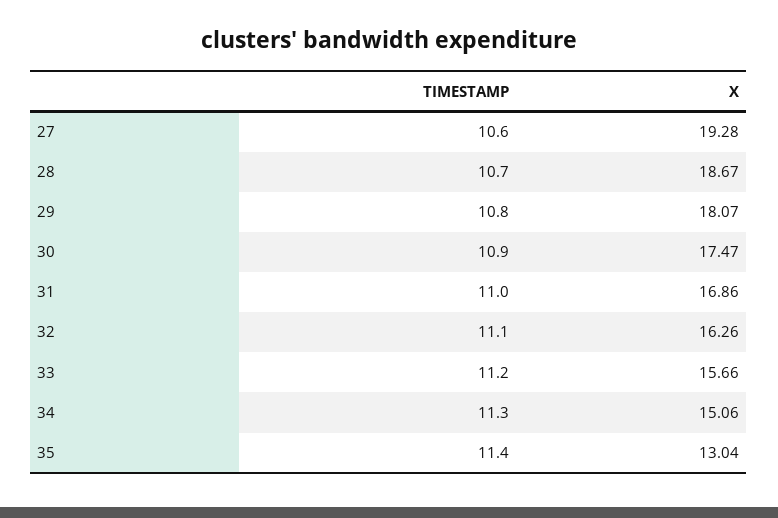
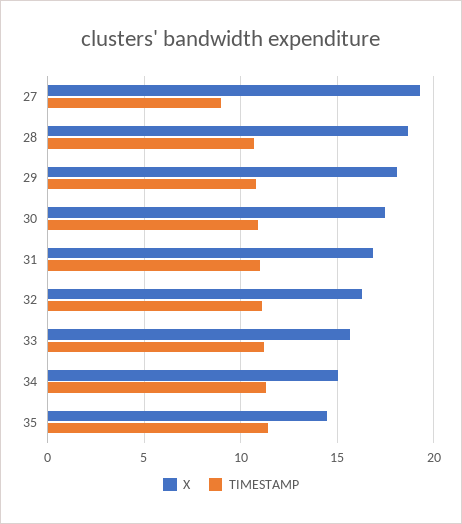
  {
    "TIMESTAMP": {
-     "27": 10.6,
+     "27": 9,
      "28": 10.7,
      "29": 10.8,
      "30": 10.9,
      "31": 11,
      "32": 11.1,
      "33": 11.2,
      "34": 11.3,
      "35": 11.4
    },
    "X": {
      "27": 19.28,
      "28": 18.67,
      "29": 18.07,
      "30": 17.47,
      "31": 16.86,
      "32": 16.26,
      "33": 15.66,
      "34": 15.06,
-     "35": 13.04
+     "35": 14.5
    }
  }

